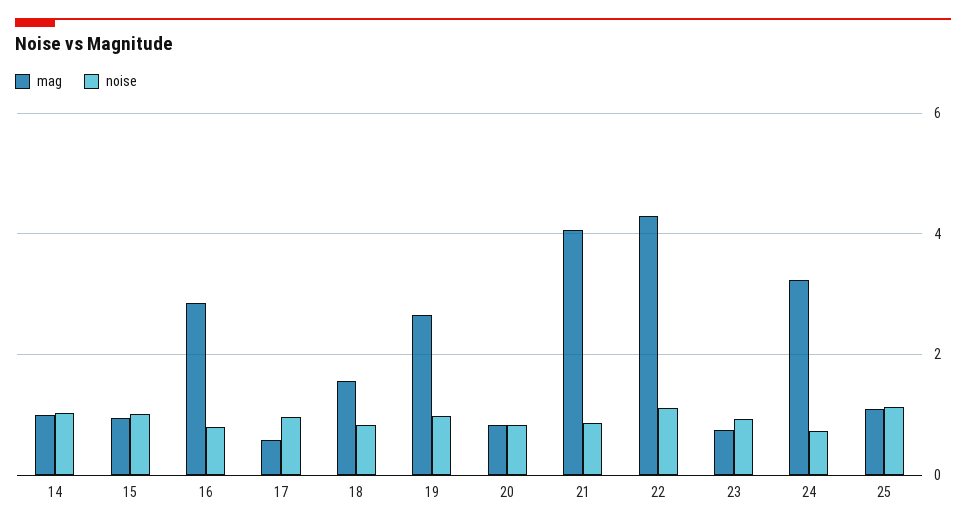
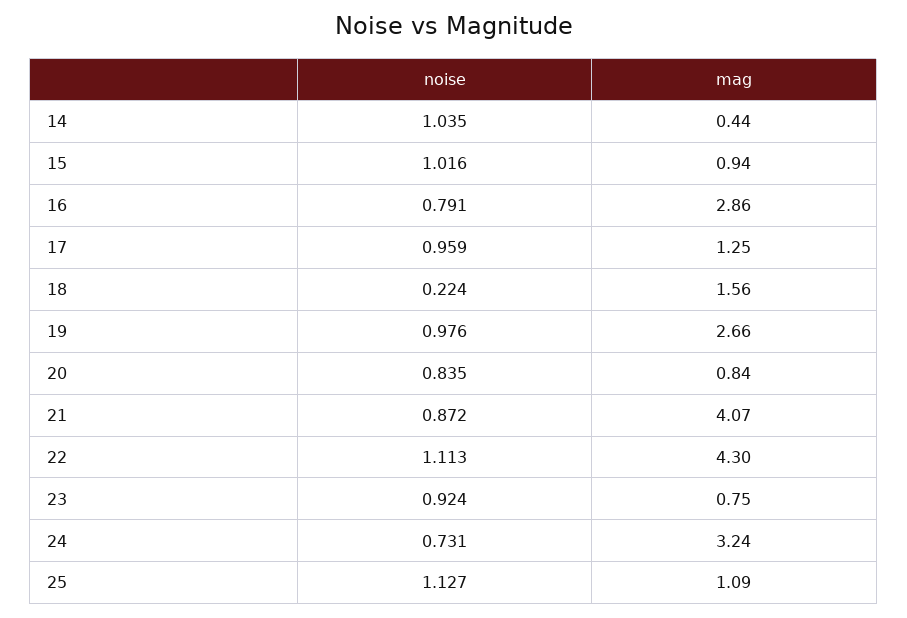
  {
    "mag": {
-     "14": 1,
+     "14": 0.44,
      "15": 0.94,
      "16": 2.86,
-     "17": 0.6,
+     "17": 1.25,
      "18": 1.56,
      "19": 2.66,
      "20": 0.84,
      "21": 4.07,
      "22": 4.3,
      "23": 0.75,
      "24": 3.24,
      "25": 1.09
    },
    "noise": {
      "14": 1.035,
      "15": 1.016,
      "16": 0.791,
      "17": 0.959,
-     "18": 0.8,
+     "18": 0.224,
      "19": 0.976,
      "20": 0.835,
      "21": 0.872,
      "22": 1.113,
      "23": 0.924,
      "24": 0.731,
      "25": 1.127
    }
  }

